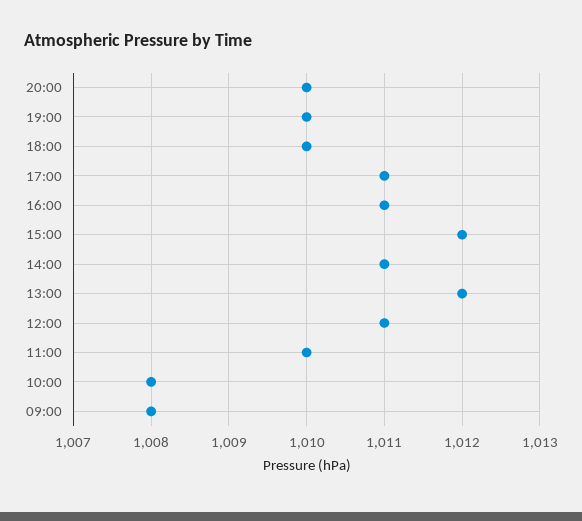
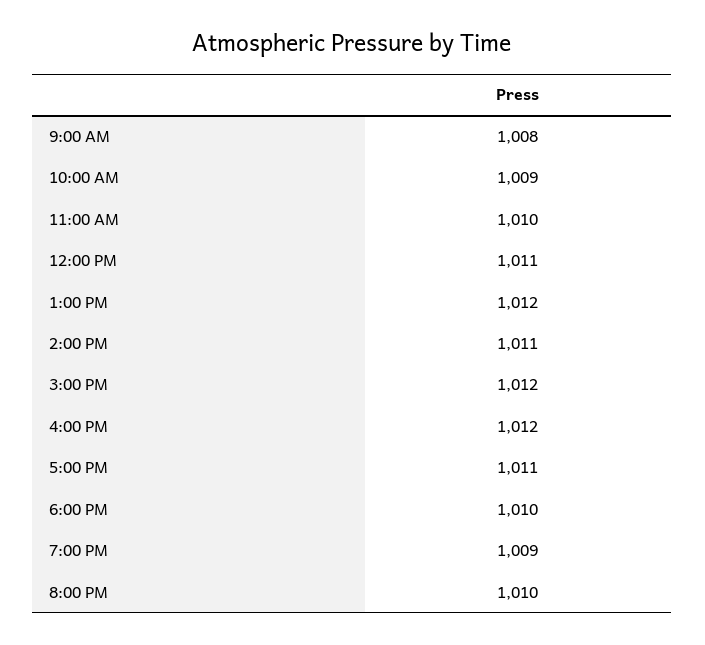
  {
    "20:00": 1010,
-   "19:00": 1010,
+   "19:00": 1009,
    "18:00": 1010,
    "17:00": 1011,
-   "16:00": 1011,
+   "16:00": 1012,
    "15:00": 1012,
    "14:00": 1011,
    "13:00": 1012,
    "12:00": 1011,
    "11:00": 1010,
-   "10:00": 1008,
+   "10:00": 1009,
    "09:00": 1008
  }

